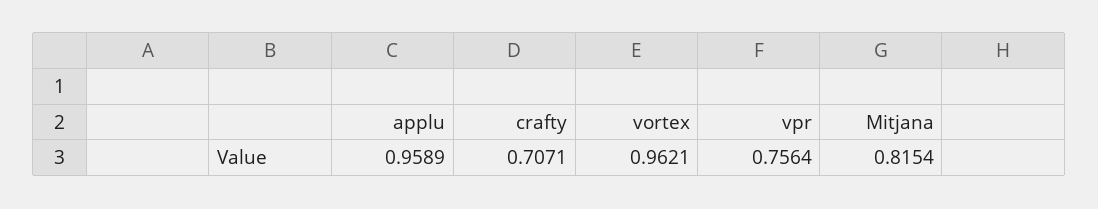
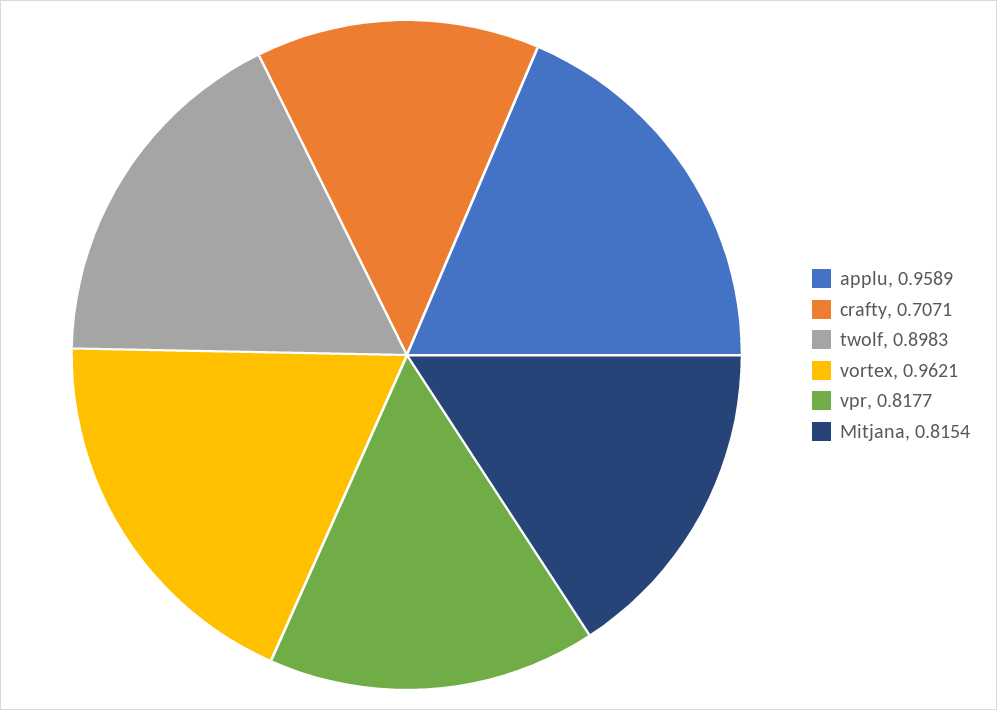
  {
    "applu": 0.9589,
    "crafty": 0.7071,
    "vortex": 0.9621,
-   "vpr": 0.7564,
+   "vpr": 0.8177,
-   "Mitjana": 0.8154
+   "Mitjana": 0.8154,
+   "twolf": 0.8983
  }

